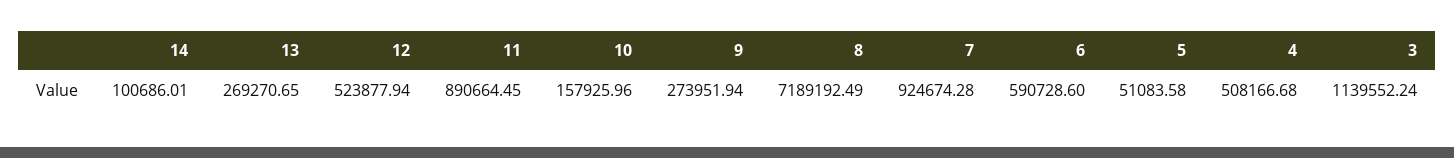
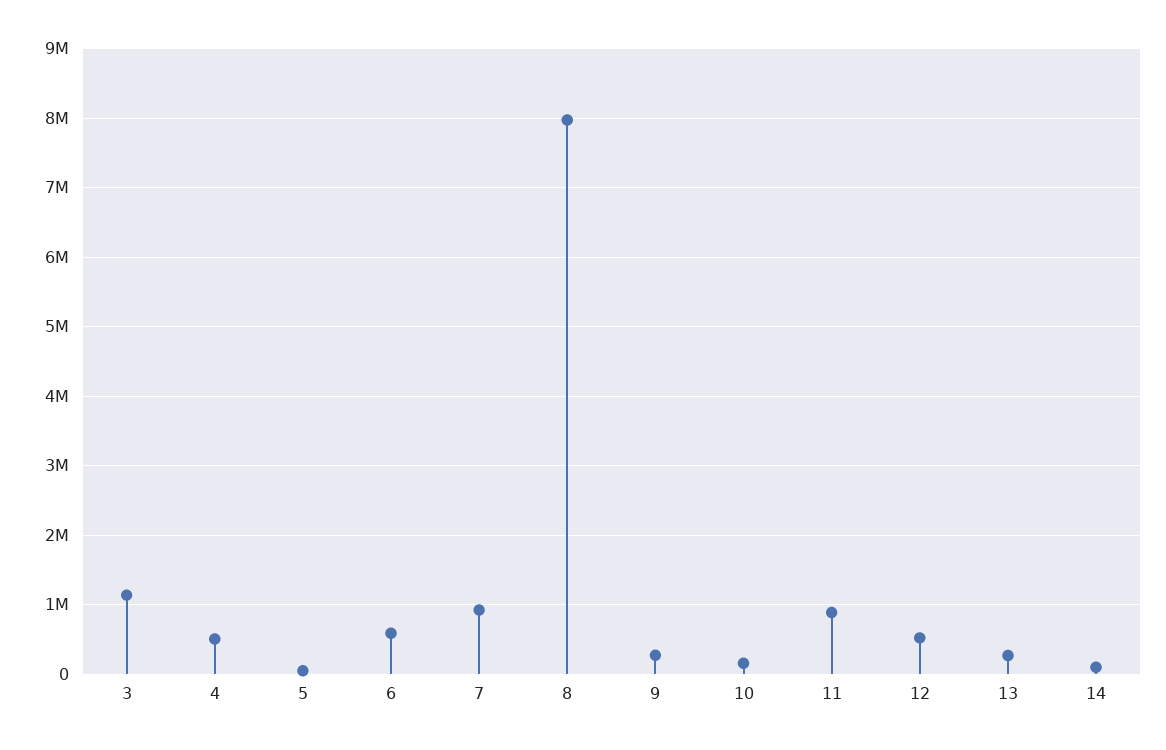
  {
    "14": 100686.01,
    "13": 269270.65,
    "12": 523877.94,
    "11": 890664.45,
    "10": 157925.96,
    "9": 273951.94,
-   "8": 7189192.49,
+   "8": 8000000,
    "7": 924674.28,
    "6": 590728.6,
    "5": 51083.58,
    "4": 508166.68,
    "3": 1139552.24
  }

